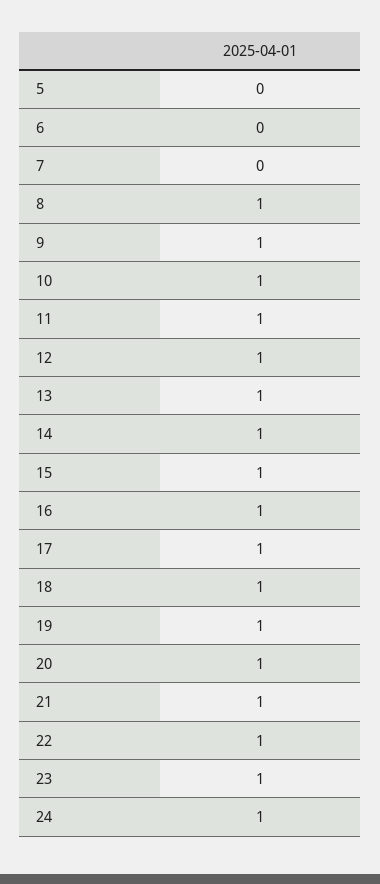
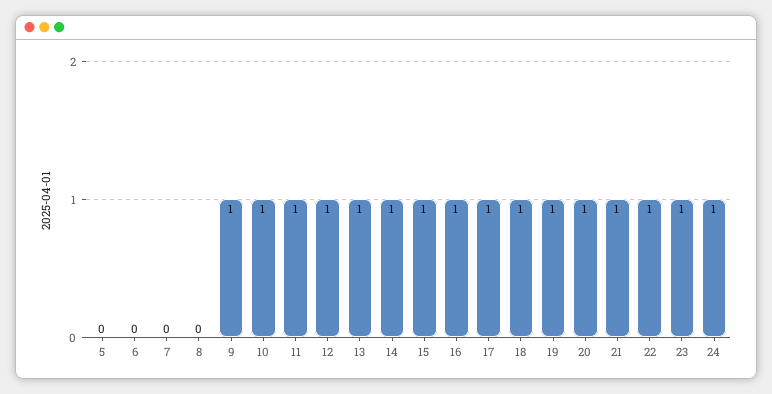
  {
    "5": 0,
    "6": 0,
    "7": 0,
-   "8": 1,
+   "8": 0,
    "9": 1,
    "10": 1,
    "11": 1,
    "12": 1,
    "13": 1,
    "14": 1,
    "15": 1,
    "16": 1,
    "17": 1,
    "18": 1,
    "19": 1,
    "20": 1,
    "21": 1,
    "22": 1,
    "23": 1,
    "24": 1
  }

